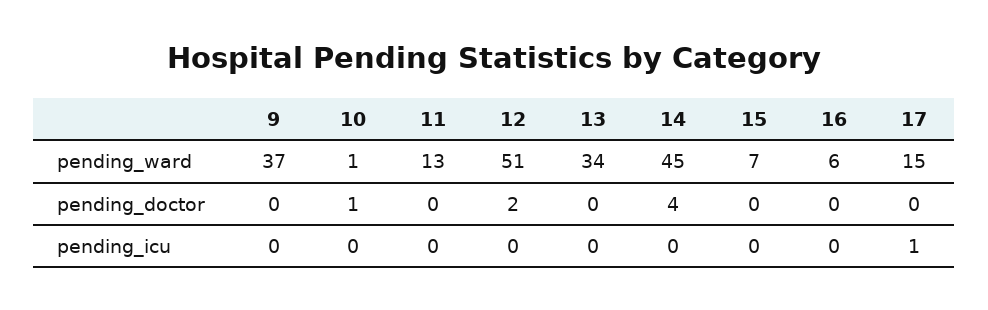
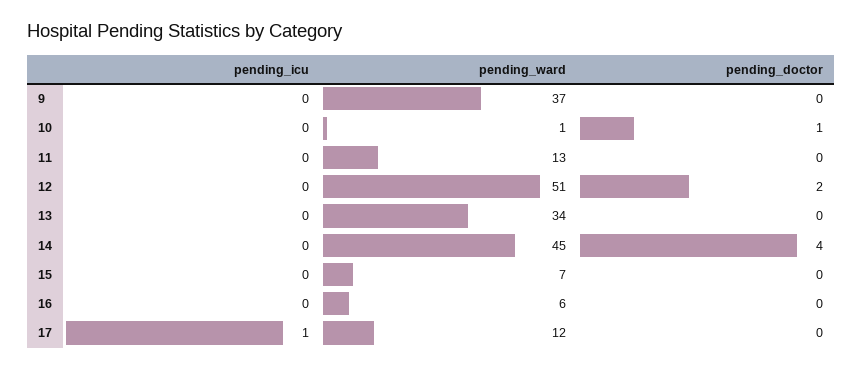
  {
    "9": {
      "pending_ward": 37,
      "pending_doctor": 0,
      "pending_icu": 0
    },
    "10": {
      "pending_ward": 1,
      "pending_doctor": 1,
      "pending_icu": 0
    },
    "11": {
      "pending_ward": 13,
      "pending_doctor": 0,
      "pending_icu": 0
    },
    "12": {
      "pending_ward": 51,
      "pending_doctor": 2,
      "pending_icu": 0
    },
    "13": {
      "pending_ward": 34,
      "pending_doctor": 0,
      "pending_icu": 0
    },
    "14": {
      "pending_ward": 45,
      "pending_doctor": 4,
      "pending_icu": 0
    },
    "15": {
      "pending_ward": 7,
      "pending_doctor": 0,
      "pending_icu": 0
    },
    "16": {
      "pending_ward": 6,
      "pending_doctor": 0,
      "pending_icu": 0
    },
    "17": {
-     "pending_ward": 15,
+     "pending_ward": 12,
      "pending_doctor": 0,
      "pending_icu": 1
    }
  }

